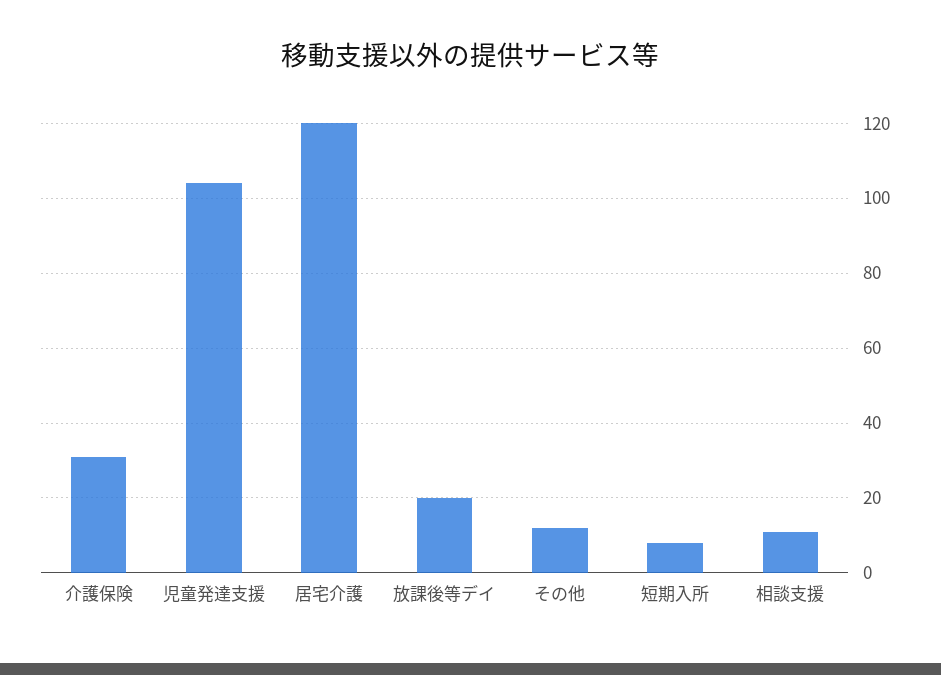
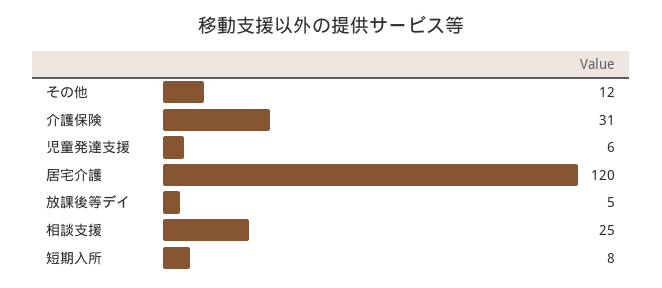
  {
    "介護保険": 31,
-   "児童発達支援": 105,
+   "児童発達支援": 6,
    "居宅介護": 120,
-   "放課後等デイ": 20,
+   "放課後等デイ": 5,
    "その他": 12,
    "短期入所": 8,
-   "相談支援": 10
+   "相談支援": 25
  }

